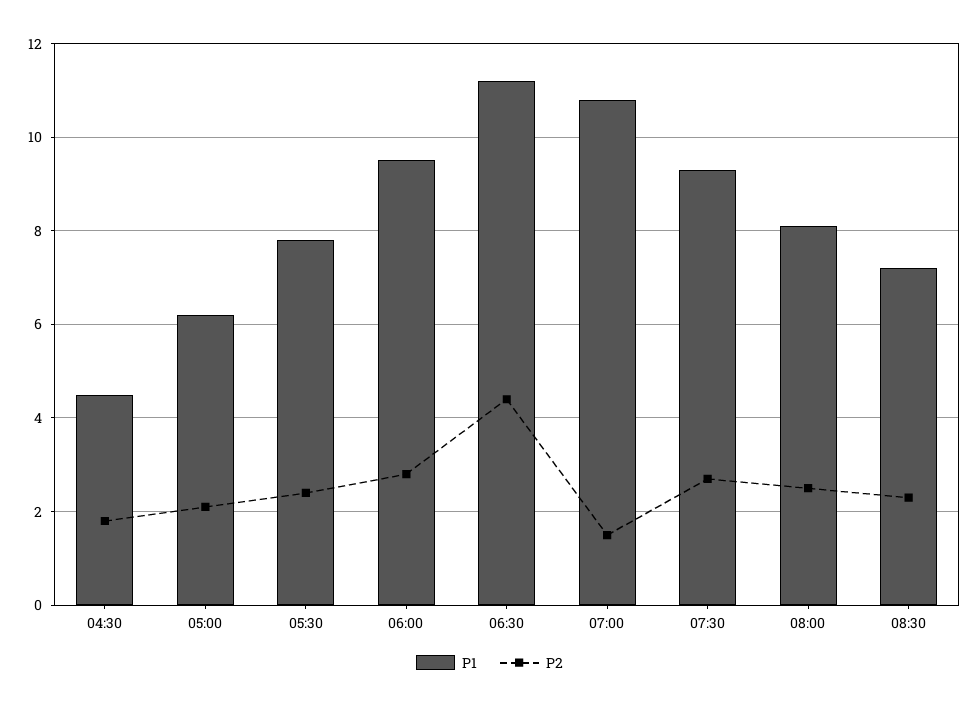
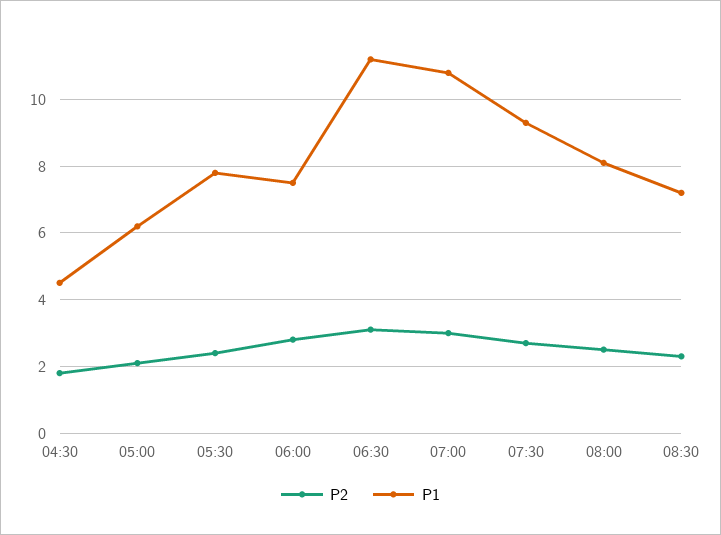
  {
    "P1": {
      "04:30": 4.5,
      "05:00": 6,
      "05:30": 8,
-     "06:00": 9.5,
+     "06:00": 7.5,
      "06:30": 11,
      "07:00": 11,
      "07:30": 9.5,
      "08:00": 8,
      "08:30": 7
    },
    "P2": {
      "04:30": 2,
      "05:00": 2,
      "05:30": 2.5,
      "06:00": 3,
-     "06:30": 4.5,
+     "06:30": 3,
-     "07:00": 1.5,
+     "07:00": 3,
      "07:30": 2.5,
      "08:00": 2.5,
      "08:30": 2.5
    }
  }

